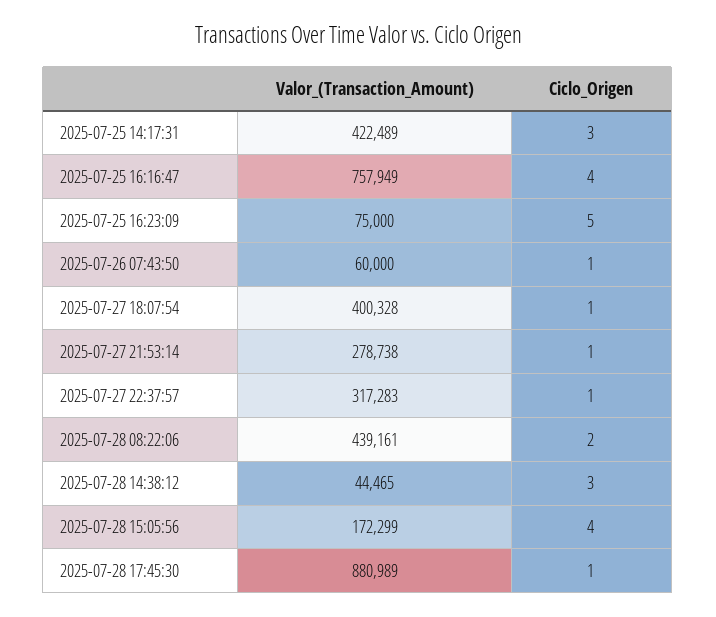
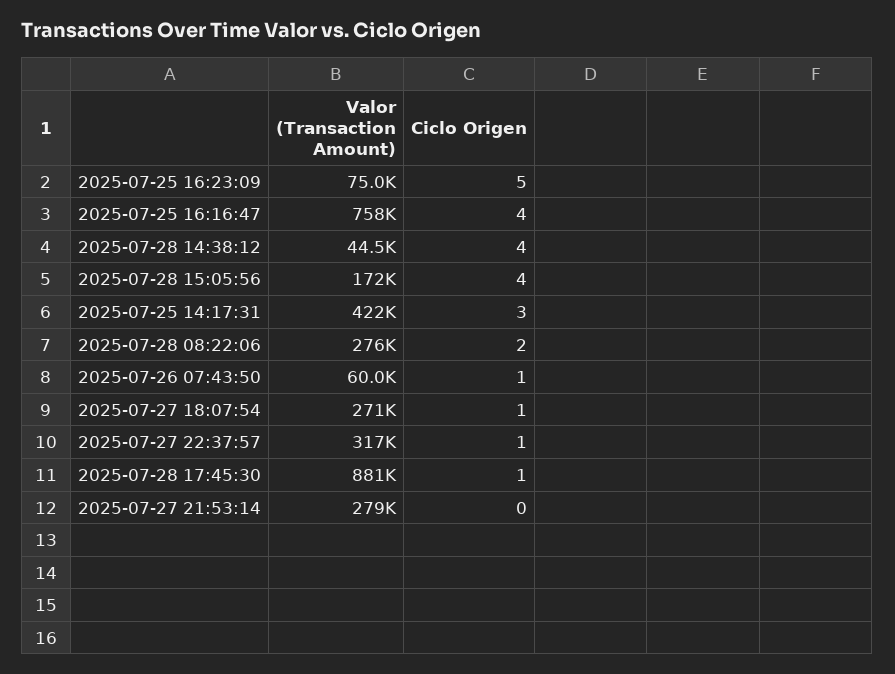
  {
    "Valor_(Transaction_Amount)": {
      "2025-07-25 14:17:31": 422489,
      "2025-07-25 16:16:47": 757949,
      "2025-07-25 16:23:09": 75000,
      "2025-07-26 07:43:50": 60000,
-     "2025-07-27 18:07:54": 400328,
+     "2025-07-27 18:07:54": 271000,
      "2025-07-27 21:53:14": 278738,
      "2025-07-27 22:37:57": 317283,
-     "2025-07-28 08:22:06": 439161,
+     "2025-07-28 08:22:06": 276000,
      "2025-07-28 14:38:12": 44465,
      "2025-07-28 15:05:56": 172299,
      "2025-07-28 17:45:30": 880989
    },
    "Ciclo_Origen": {
      "2025-07-25 14:17:31": 3,
      "2025-07-25 16:16:47": 4,
      "2025-07-25 16:23:09": 5,
      "2025-07-26 07:43:50": 1,
      "2025-07-27 18:07:54": 1,
-     "2025-07-27 21:53:14": 1,
+     "2025-07-27 21:53:14": 0,
      "2025-07-27 22:37:57": 1,
      "2025-07-28 08:22:06": 2,
-     "2025-07-28 14:38:12": 3,
+     "2025-07-28 14:38:12": 4,
      "2025-07-28 15:05:56": 4,
      "2025-07-28 17:45:30": 1
    }
  }

